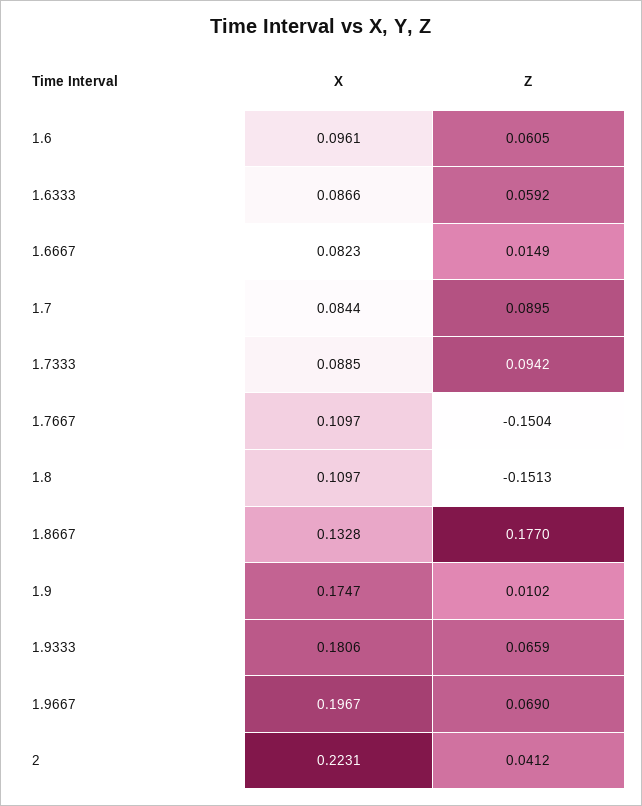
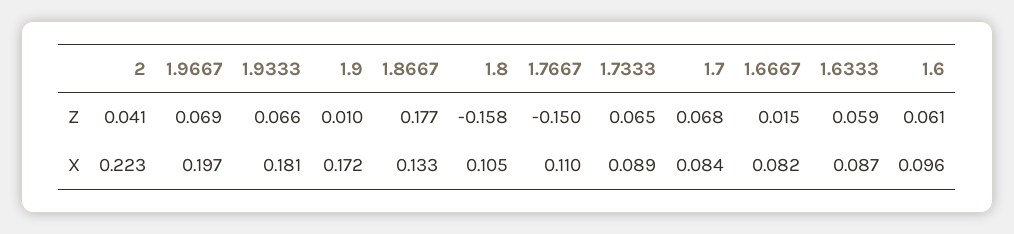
  {
    "X": {
      "1.6": 0.0961,
      "1.6333": 0.0866,
      "1.6667": 0.0823,
      "1.7": 0.0844,
      "1.7333": 0.0885,
      "1.7667": 0.1097,
-     "1.8": 0.1097,
+     "1.8": 0.105,
      "1.8667": 0.1328,
-     "1.9": 0.1747,
+     "1.9": 0.172,
      "1.9333": 0.1806,
      "1.9667": 0.1967,
      "2": 0.2231
    },
    "Z": {
      "1.6": 0.0605,
      "1.6333": 0.0592,
      "1.6667": 0.0149,
-     "1.7": 0.0895,
+     "1.7": 0.068,
-     "1.7333": 0.0942,
+     "1.7333": 0.065,
      "1.7667": -0.1504,
-     "1.8": -0.1513,
+     "1.8": -0.158,
      "1.8667": 0.177,
      "1.9": 0.0102,
      "1.9333": 0.0659,
      "1.9667": 0.069,
      "2": 0.0412
    }
  }

